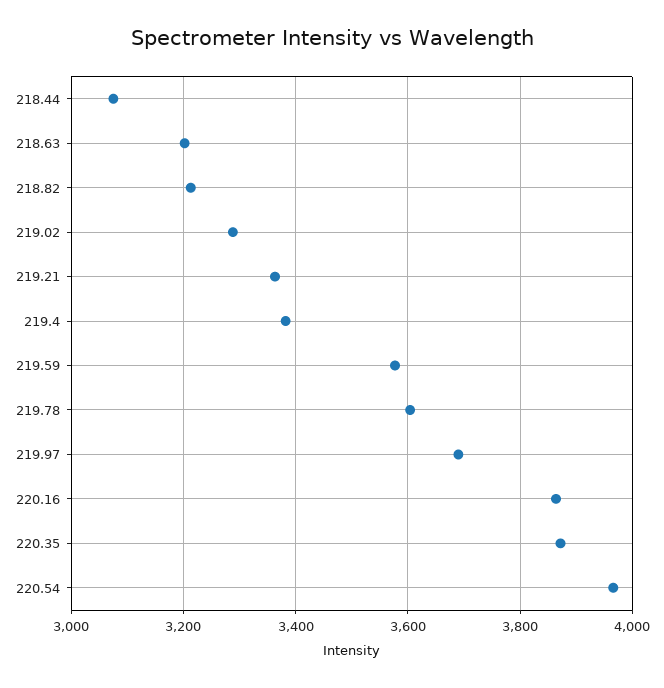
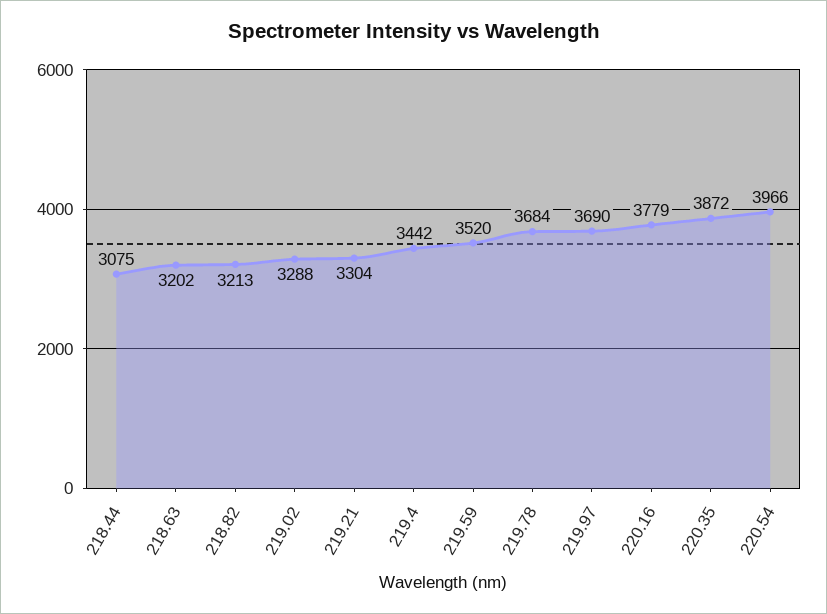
  {
    "218.44": 3075,
    "218.63": 3202,
    "218.82": 3213,
    "219.02": 3288,
-   "219.21": 3360,
+   "219.21": 3304,
-   "219.4": 3380,
+   "219.4": 3442,
-   "219.59": 3580,
+   "219.59": 3520,
-   "219.78": 3600,
+   "219.78": 3684,
    "219.97": 3690,
-   "220.16": 3860,
+   "220.16": 3779,
    "220.35": 3872,
    "220.54": 3966
  }

